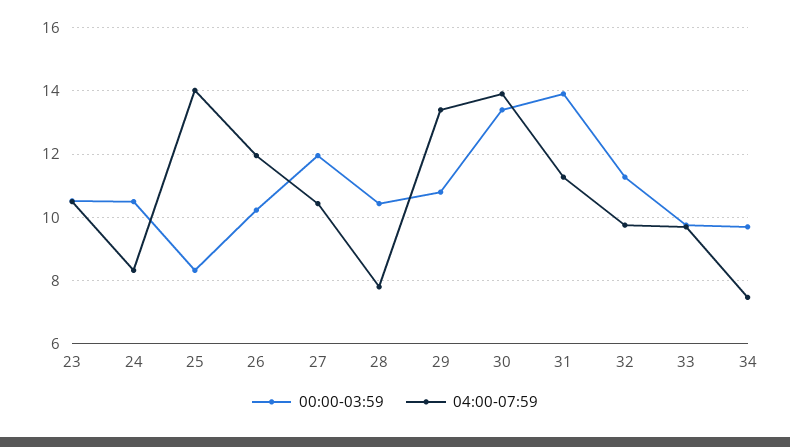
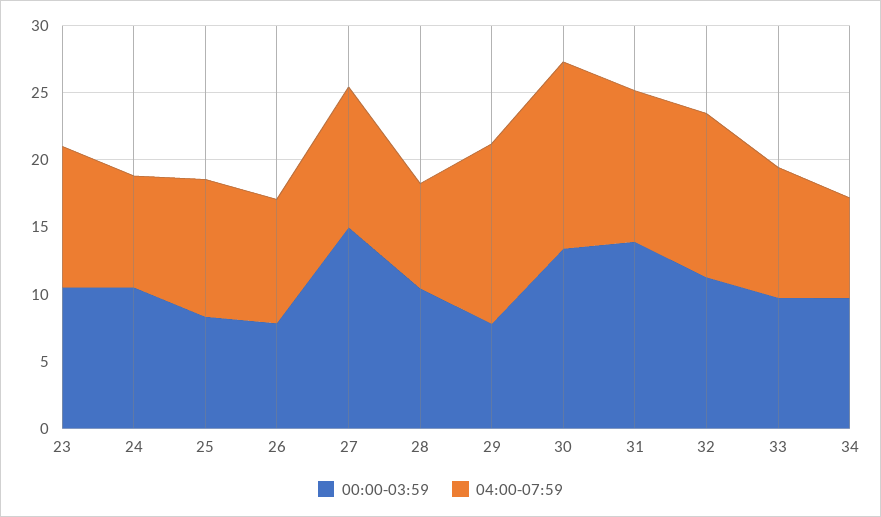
  {
    "00:00-03:59": {
      "23": 10.6,
      "24": 10.6,
      "25": 8.4,
-     "26": 10.2,
+     "26": 8,
-     "27": 12,
+     "27": 15,
      "28": 10.4,
-     "29": 10.8,
+     "29": 8,
      "30": 13.4,
      "31": 14,
      "32": 11.2,
      "33": 9.8,
      "34": 9.8
    },
    "04:00-07:59": {
      "23": 10.6,
      "24": 8.4,
-     "25": 14,
+     "25": 10,
-     "26": 12,
+     "26": 9,
      "27": 10.4,
      "28": 7.8,
      "29": 13.4,
      "30": 14,
      "31": 11.2,
-     "32": 9.8,
+     "32": 12,
      "33": 9.8,
      "34": 7.4
    }
  }

